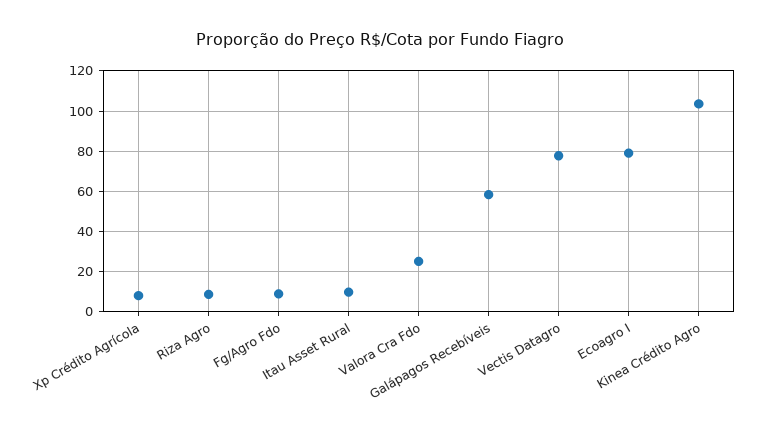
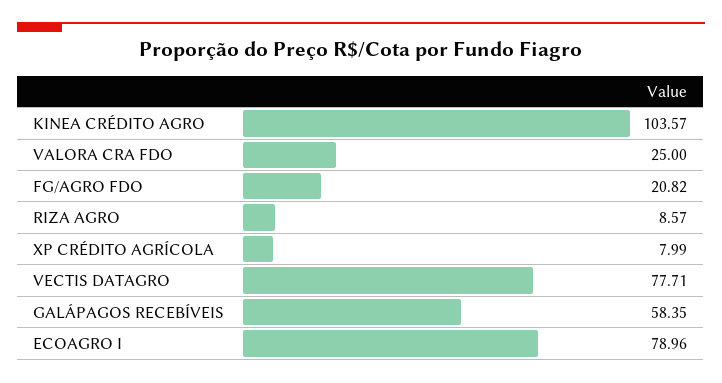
  {
    "Xp Crédito Agrícola": 7.99,
    "Riza Agro": 8.57,
-   "Fg/Agro Fdo": 10,
+   "Fg/Agro Fdo": 20.82,
-   "Itau Asset Rural": 10,
    "Valora Cra Fdo": 25,
    "Galápagos Recebíveis": 58.35,
    "Vectis Datagro": 77.71,
    "Ecoagro I": 78.96,
    "Kinea Crédito Agro": 103.57
  }

